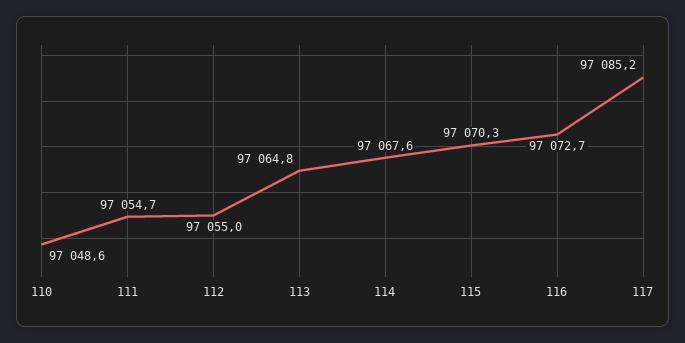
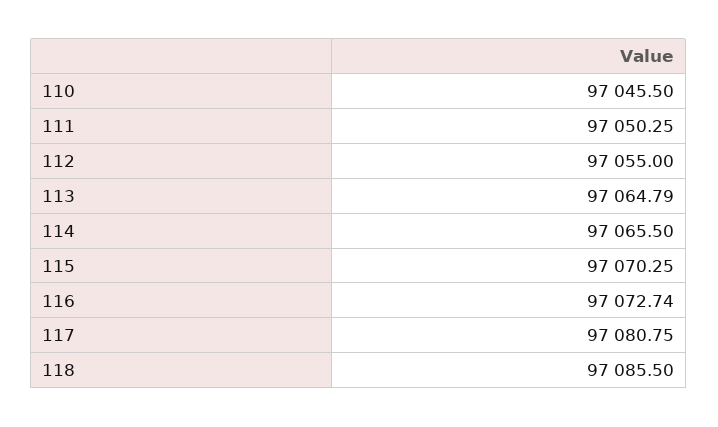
  {
-   "110": 97048.6,
+   "110": 97045.5,
-   "111": 97054.7,
+   "111": 97050.25,
    "112": 97055,
    "113": 97064.79,
-   "114": 97067.6,
+   "114": 97065.5,
    "115": 97070.25,
    "116": 97072.74,
-   "117": 97085.2
+   "117": 97080.75,
+   "118": 97085.5
  }

